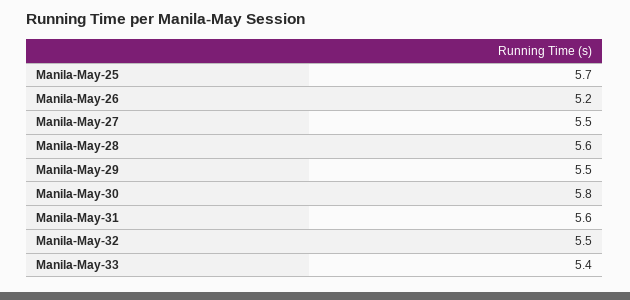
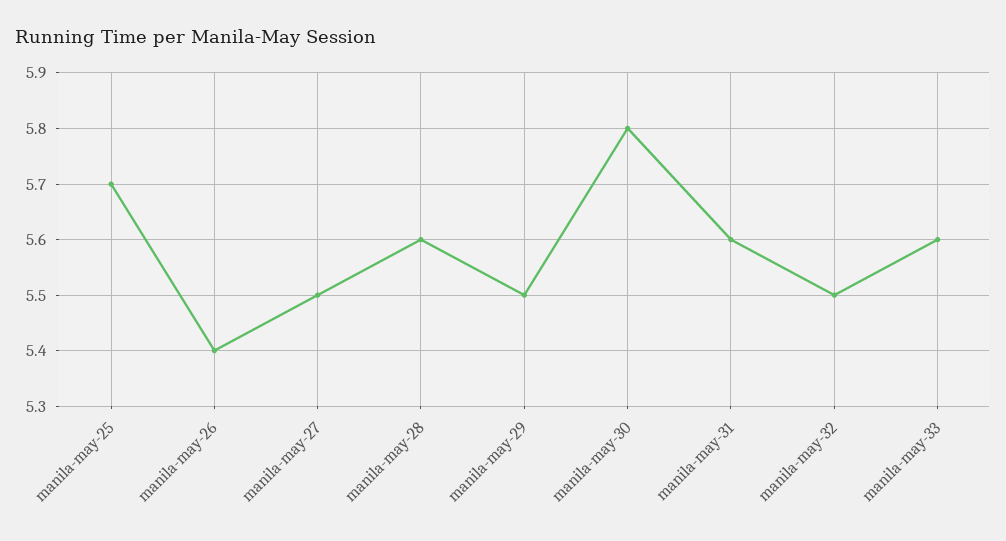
  {
    "Manila-May-25": 5.7,
-   "Manila-May-26": 5.2,
+   "Manila-May-26": 5.4,
    "Manila-May-27": 5.5,
    "Manila-May-28": 5.6,
    "Manila-May-29": 5.5,
    "Manila-May-30": 5.8,
    "Manila-May-31": 5.6,
    "Manila-May-32": 5.5,
-   "Manila-May-33": 5.4
+   "Manila-May-33": 5.6
  }

